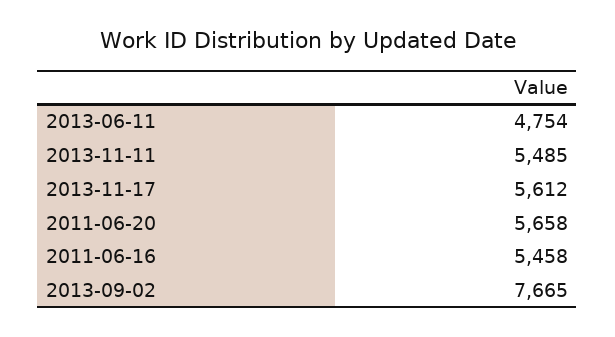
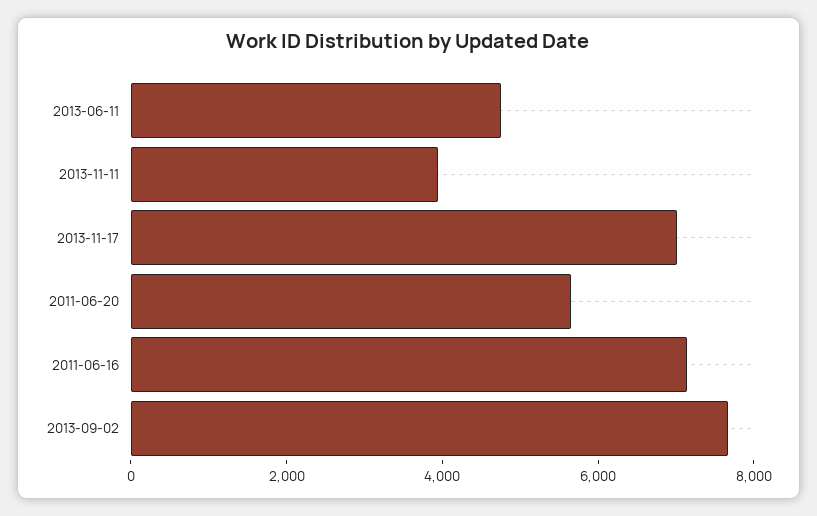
  {
    "2013-06-11": 4754,
-   "2013-11-11": 5485,
+   "2013-11-11": 4000,
-   "2013-11-17": 5612,
+   "2013-11-17": 7000,
    "2011-06-20": 5658,
-   "2011-06-16": 5458,
+   "2011-06-16": 7000,
    "2013-09-02": 7665
  }

